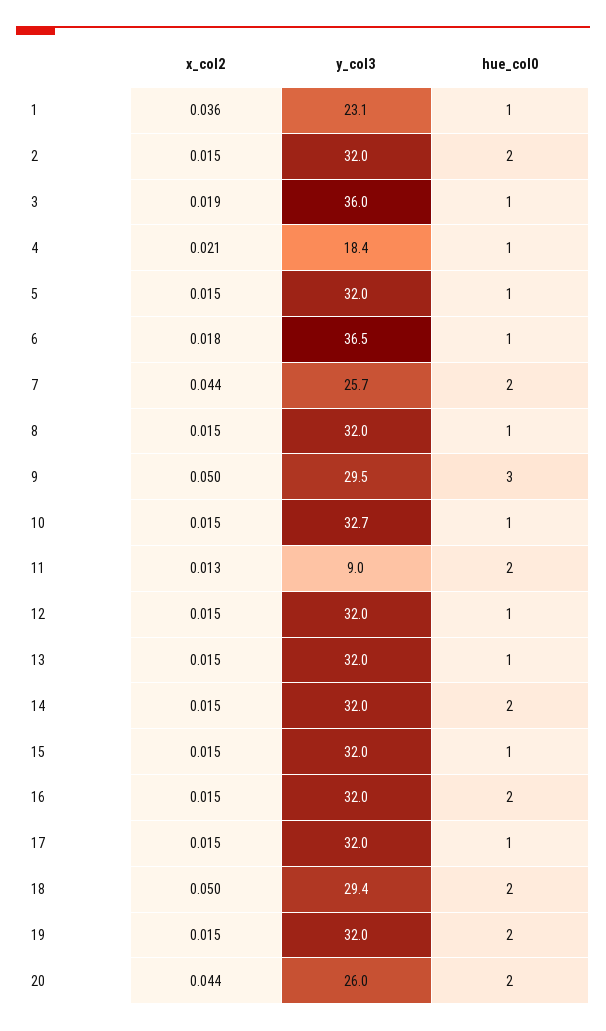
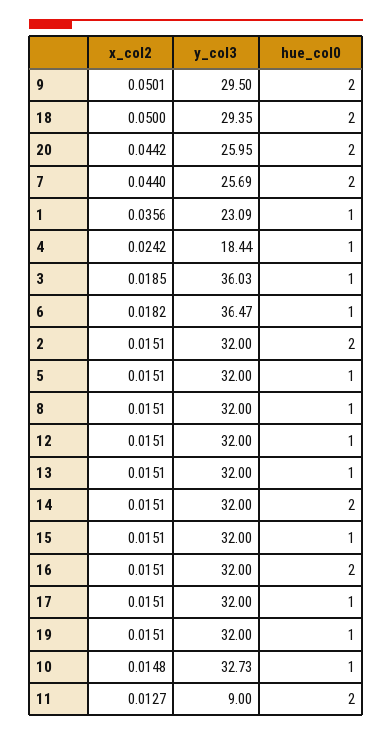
  {
    "x_col2": {
      "1": 0.0356,
      "2": 0.0151,
      "3": 0.0185,
-     "4": 0.021,
+     "4": 0.0242,
      "5": 0.0151,
      "6": 0.0182,
      "7": 0.044,
      "8": 0.0151,
      "9": 0.0501,
      "10": 0.0148,
      "11": 0.0127,
      "12": 0.0151,
      "13": 0.0151,
      "14": 0.0151,
      "15": 0.0151,
      "16": 0.0151,
      "17": 0.0151,
      "18": 0.05,
      "19": 0.0151,
      "20": 0.0442
    },
    "y_col3": {
      "1": 23.09,
      "2": 32,
      "3": 36.03,
      "4": 18.44,
      "5": 32,
      "6": 36.47,
      "7": 25.69,
      "8": 32,
      "9": 29.5,
      "10": 32.73,
      "11": 9,
      "12": 32,
      "13": 32,
      "14": 32,
      "15": 32,
      "16": 32,
      "17": 32,
      "18": 29.35,
      "19": 32,
      "20": 25.95
    },
    "hue_col0": {
      "1": 1,
      "2": 2,
      "3": 1,
      "4": 1,
      "5": 1,
      "6": 1,
      "7": 2,
      "8": 1,
-     "9": 3,
+     "9": 2,
      "10": 1,
      "11": 2,
      "12": 1,
      "13": 1,
      "14": 2,
      "15": 1,
      "16": 2,
      "17": 1,
      "18": 2,
-     "19": 2,
+     "19": 1,
      "20": 2
    }
  }

